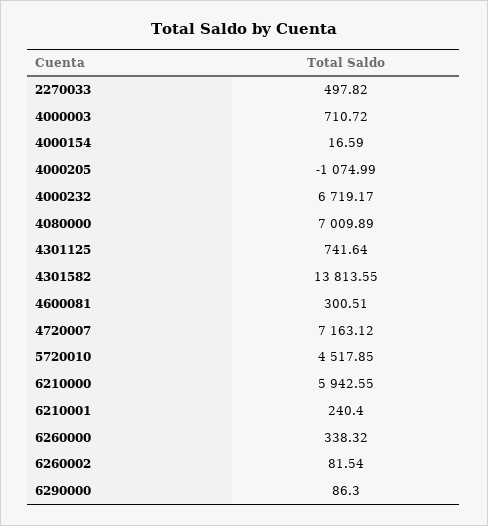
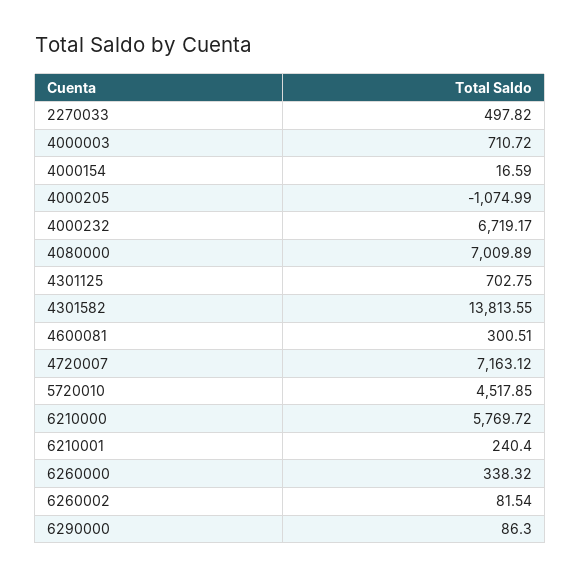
  {
    "2270033": 497.82,
    "4000003": 710.72,
    "4000154": 16.59,
    "4000205": -1074.99,
    "4000232": 6719.17,
    "4080000": 7009.89,
-   "4301125": 741.64,
+   "4301125": 702.75,
    "4301582": 13813.55,
    "4600081": 300.51,
    "4720007": 7163.12,
    "5720010": 4517.85,
-   "6210000": 5942.55,
+   "6210000": 5769.72,
    "6210001": 240.4,
    "6260000": 338.32,
    "6260002": 81.54,
    "6290000": 86.3
  }

